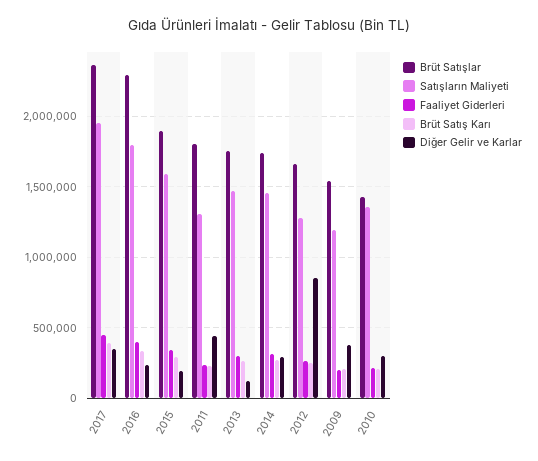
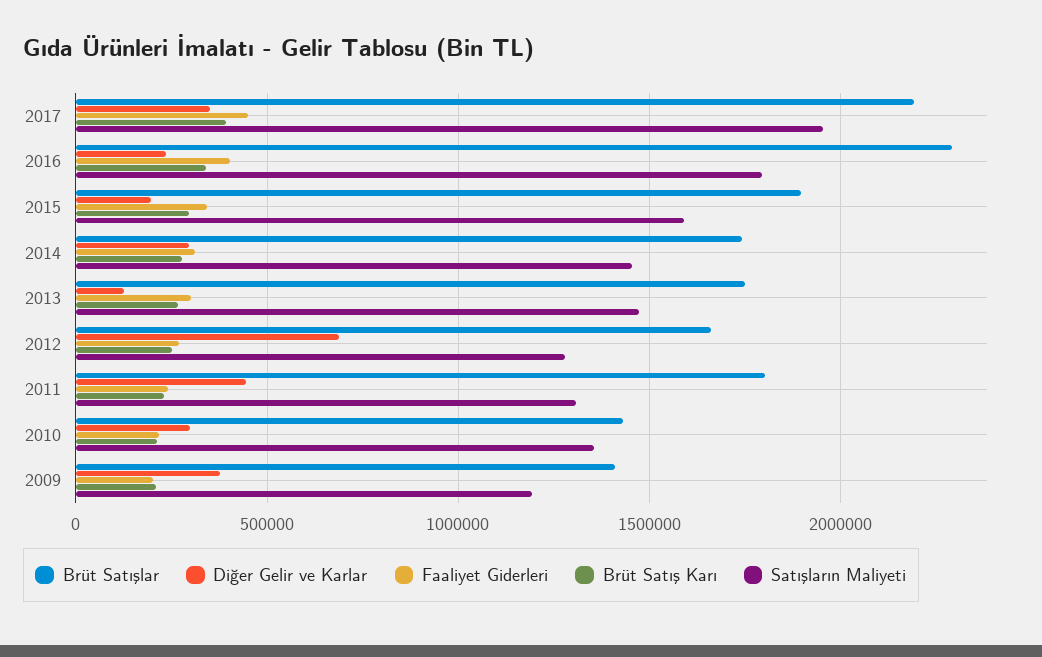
  {
    "Brüt Satışlar": {
-     "2017": 2350000,
+     "2017": 2200000,
      "2016": 2300000,
      "2015": 1900000,
      "2011": 1800000,
      "2013": 1750000,
      "2014": 1750000,
      "2012": 1650000,
-     "2009": 1550000,
+     "2009": 1400000,
      "2010": 1450000
    },
    "Satışların Maliyeti": {
      "2017": 1950000,
      "2016": 1800000,
      "2015": 1600000,
      "2011": 1300000,
      "2013": 1450000,
      "2014": 1450000,
      "2012": 1300000,
      "2009": 1200000,
      "2010": 1350000
    },
    "Faaliyet Giderleri": {
      "2017": 450000,
      "2016": 400000,
      "2015": 350000,
      "2011": 250000,
      "2013": 300000,
      "2014": 300000,
      "2012": 250000,
      "2009": 200000,
      "2010": 200000
    },
    "Brüt Satış Karı": {
      "2017": 400000,
      "2016": 350000,
      "2015": 300000,
      "2011": 250000,
      "2013": 250000,
      "2014": 300000,
      "2012": 250000,
      "2009": 200000,
      "2010": 200000
    },
    "Diğer Gelir ve Karlar": {
      "2017": 350000,
      "2016": 250000,
      "2015": 200000,
      "2011": 450000,
      "2013": 150000,
      "2014": 300000,
-     "2012": 850000,
+     "2012": 700000,
      "2009": 400000,
      "2010": 300000
    }
  }

